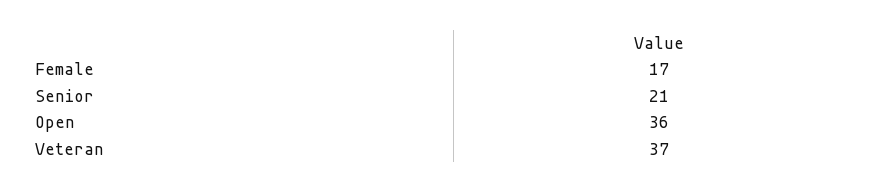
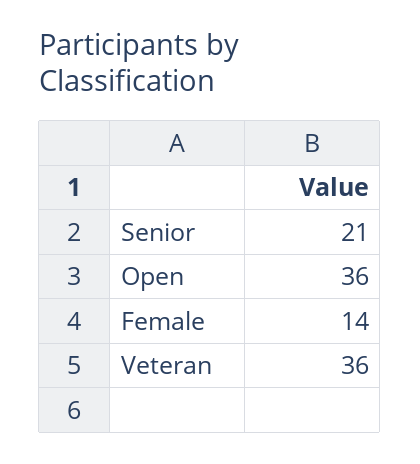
  {
-   "Female": 17,
+   "Female": 14,
    "Senior": 21,
    "Open": 36,
-   "Veteran": 37
+   "Veteran": 36
  }

